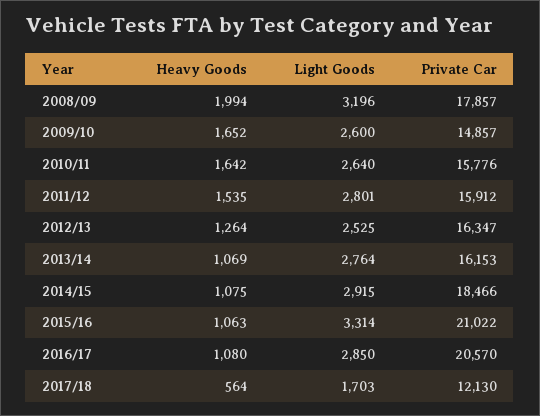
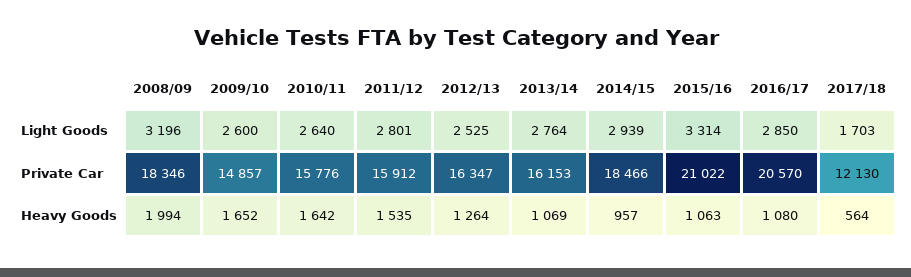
  {
    "Heavy Goods": {
      "2008/09": 1994,
      "2009/10": 1652,
      "2010/11": 1642,
      "2011/12": 1535,
      "2012/13": 1264,
      "2013/14": 1069,
-     "2014/15": 1075,
+     "2014/15": 957,
      "2015/16": 1063,
      "2016/17": 1080,
      "2017/18": 564
    },
    "Light Goods": {
      "2008/09": 3196,
      "2009/10": 2600,
      "2010/11": 2640,
      "2011/12": 2801,
      "2012/13": 2525,
      "2013/14": 2764,
-     "2014/15": 2915,
+     "2014/15": 2939,
      "2015/16": 3314,
      "2016/17": 2850,
      "2017/18": 1703
    },
    "Private Car": {
-     "2008/09": 17857,
+     "2008/09": 18346,
      "2009/10": 14857,
      "2010/11": 15776,
      "2011/12": 15912,
      "2012/13": 16347,
      "2013/14": 16153,
      "2014/15": 18466,
      "2015/16": 21022,
      "2016/17": 20570,
      "2017/18": 12130
    }
  }

